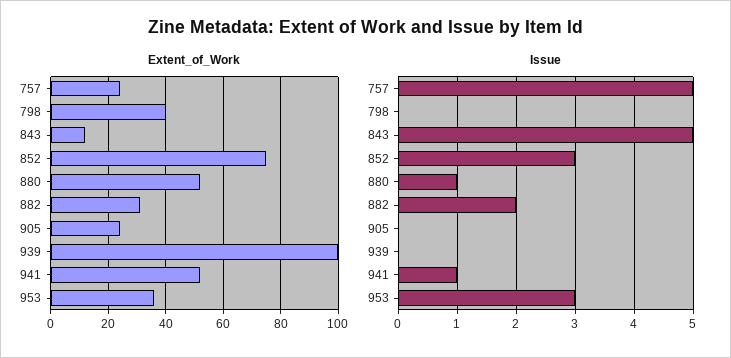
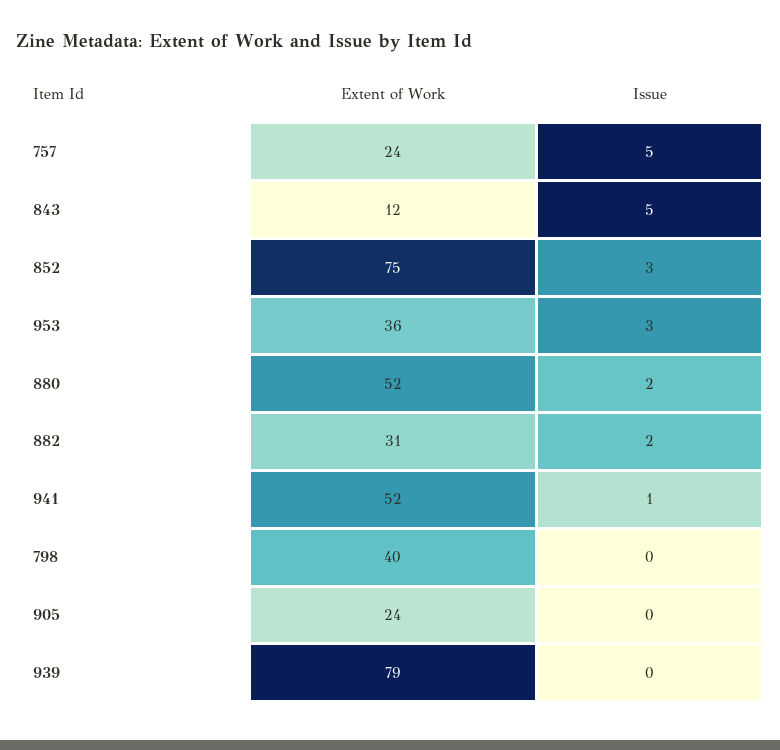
  {
    "Extent_of_Work": {
      "757": 24,
      "798": 40,
      "843": 12,
      "852": 75,
      "880": 52,
      "882": 31,
      "905": 24,
-     "939": 100,
+     "939": 79,
      "941": 52,
      "953": 36
    },
    "Issue": {
      "757": 5,
      "798": 0,
      "843": 5,
      "852": 3,
-     "880": 1,
+     "880": 2,
      "882": 2,
      "905": 0,
      "939": 0,
      "941": 1,
      "953": 3
    }
  }

